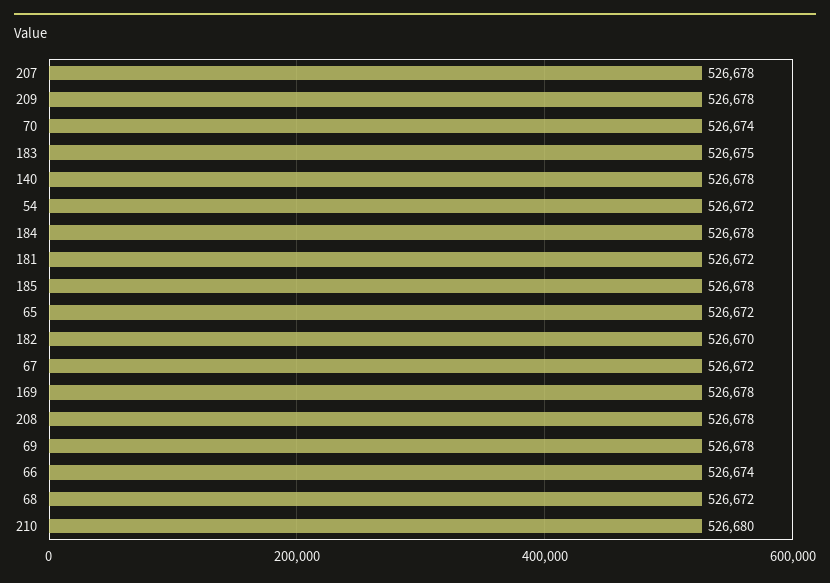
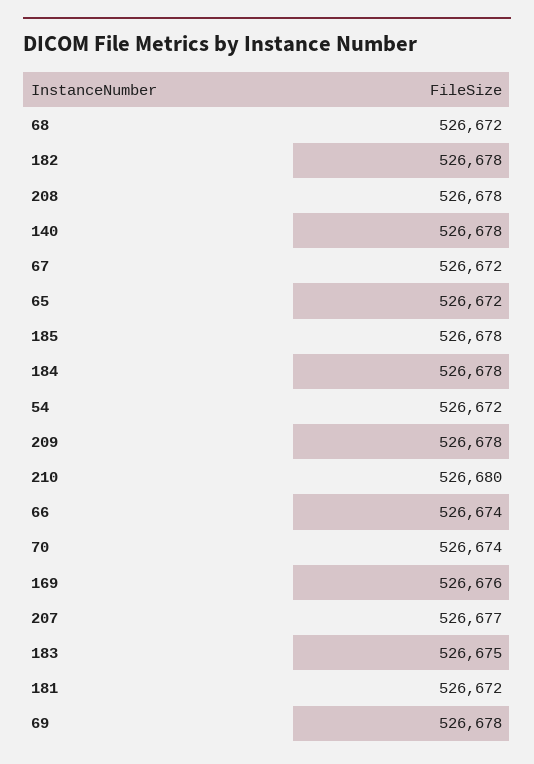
  {
-   "207": 526678,
+   "207": 526677,
    "209": 526678,
    "70": 526674,
    "183": 526675,
    "140": 526678,
    "54": 526672,
    "184": 526678,
    "181": 526672,
    "185": 526678,
    "65": 526672,
-   "182": 526670,
+   "182": 526678,
    "67": 526672,
-   "169": 526678,
+   "169": 526676,
    "208": 526678,
    "69": 526678,
    "66": 526674,
    "68": 526672,
    "210": 526680
  }

